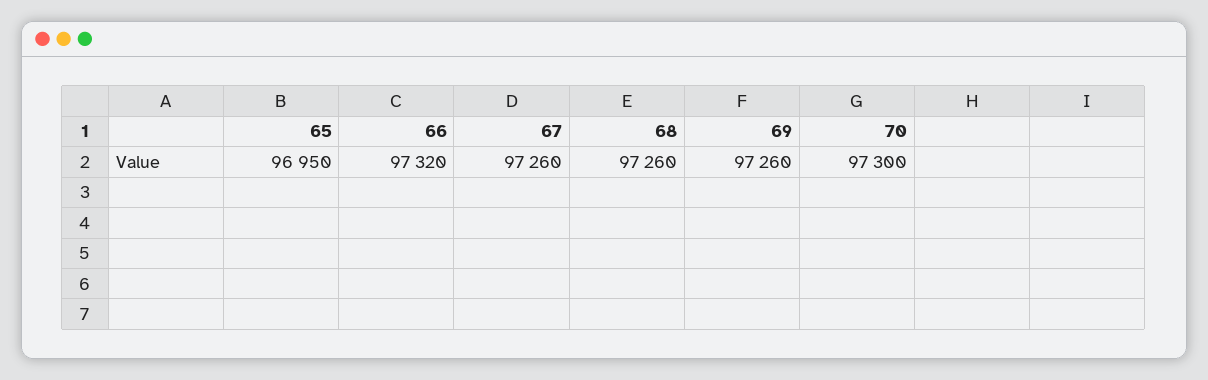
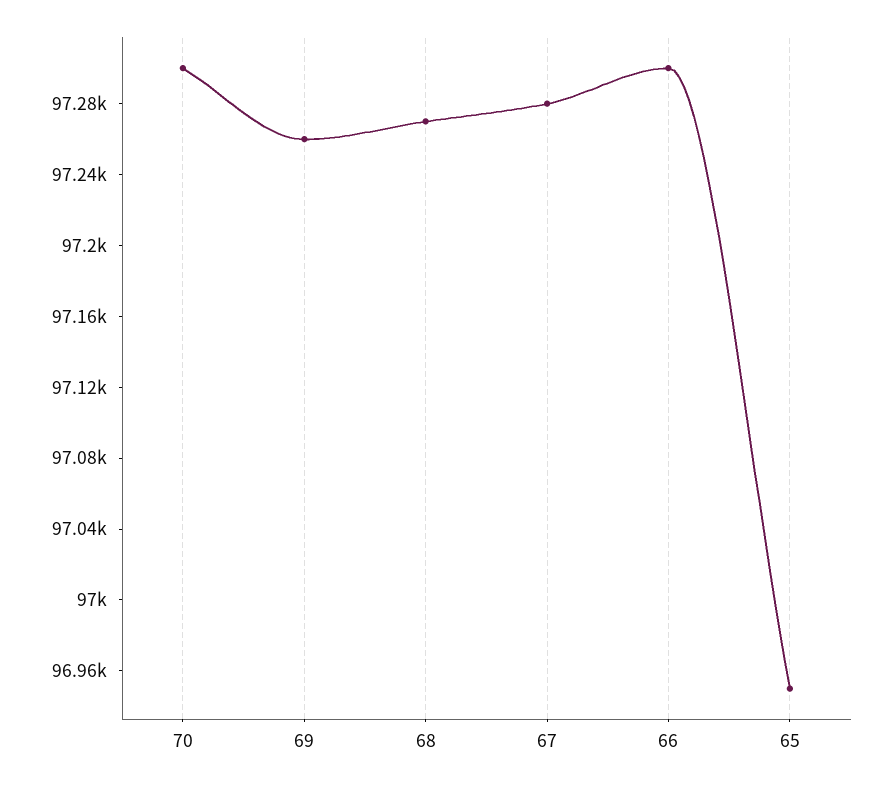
  {
    "65": 96950,
-   "66": 97320,
+   "66": 97300,
-   "67": 97260,
+   "67": 97280,
-   "68": 97260,
+   "68": 97270,
    "69": 97260,
    "70": 97300
  }

